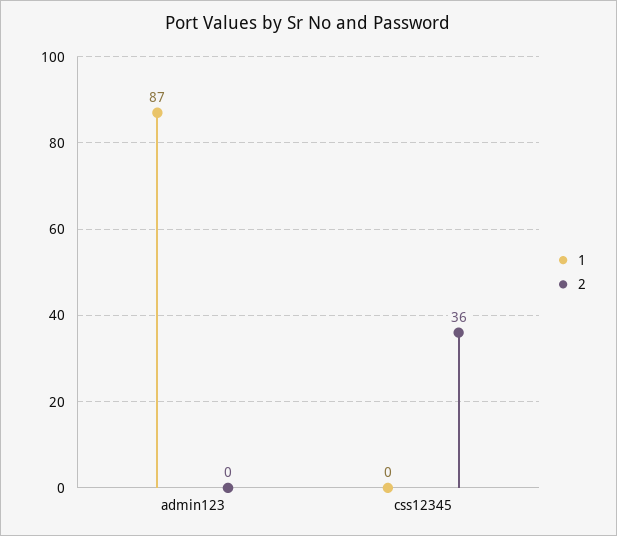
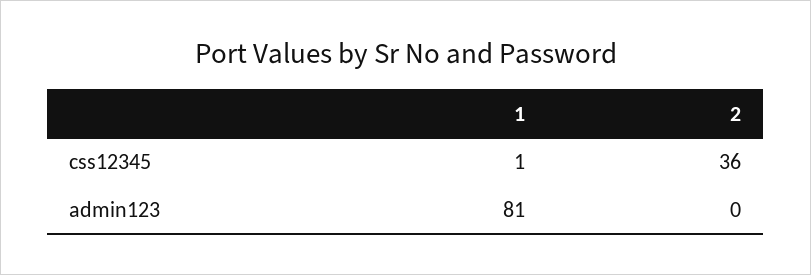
  {
    "1": {
-     "admin123": 87,
+     "admin123": 81,
-     "css12345": 0
+     "css12345": 1
    },
    "2": {
      "admin123": 0,
      "css12345": 36
    }
  }

